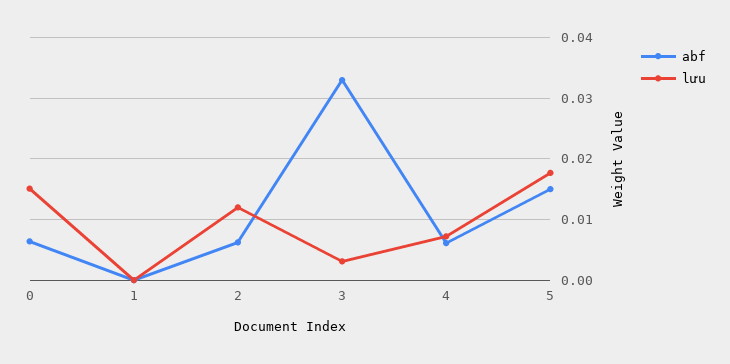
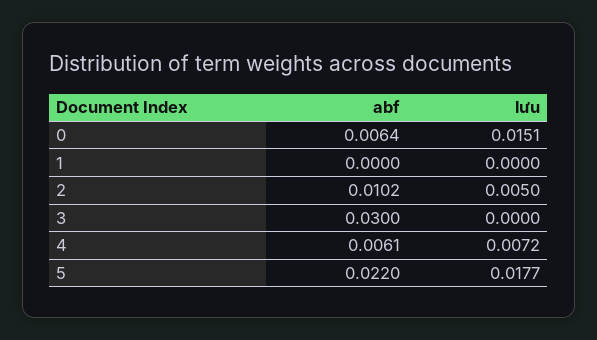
  {
    "abf": {
      "0": 0.0064,
      "1": 0,
-     "2": 0.006,
+     "2": 0.0102,
-     "3": 0.033,
+     "3": 0.03,
      "4": 0.0061,
-     "5": 0.015
+     "5": 0.022
    },
    "lưu": {
      "0": 0.0151,
      "1": 0,
-     "2": 0.012,
+     "2": 0.005,
-     "3": 0.003,
+     "3": 0,
      "4": 0.0072,
      "5": 0.0177
    }
  }

